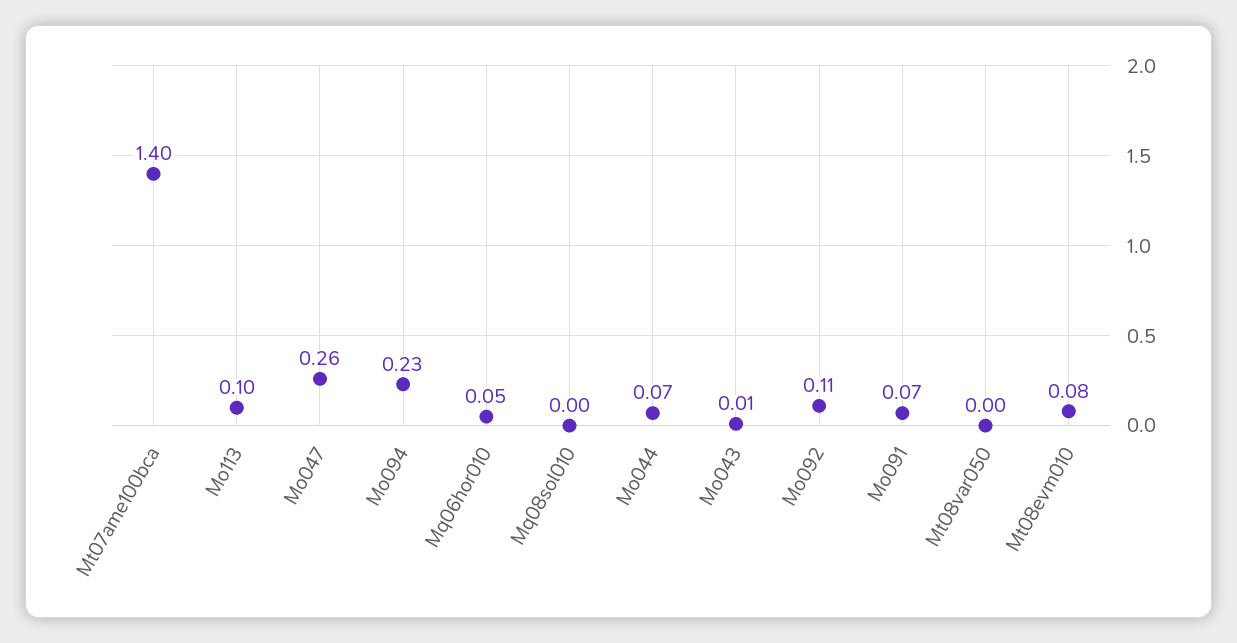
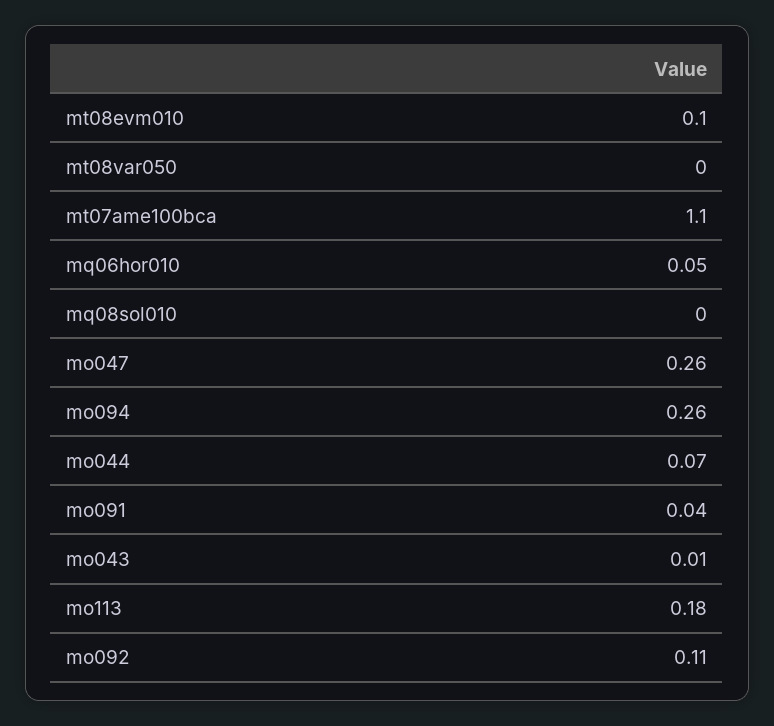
  {
-   "Mt07ame100bca": 1.4,
+   "Mt07ame100bca": 1.1,
-   "Mo113": 0.1,
+   "Mo113": 0.18,
    "Mo047": 0.26,
-   "Mo094": 0.23,
+   "Mo094": 0.26,
    "Mq06hor010": 0.05,
    "Mq08sol010": 0,
    "Mo044": 0.07,
    "Mo043": 0.01,
    "Mo092": 0.11,
-   "Mo091": 0.07,
+   "Mo091": 0.04,
    "Mt08var050": 0,
-   "Mt08evm010": 0.08
+   "Mt08evm010": 0.1
  }

